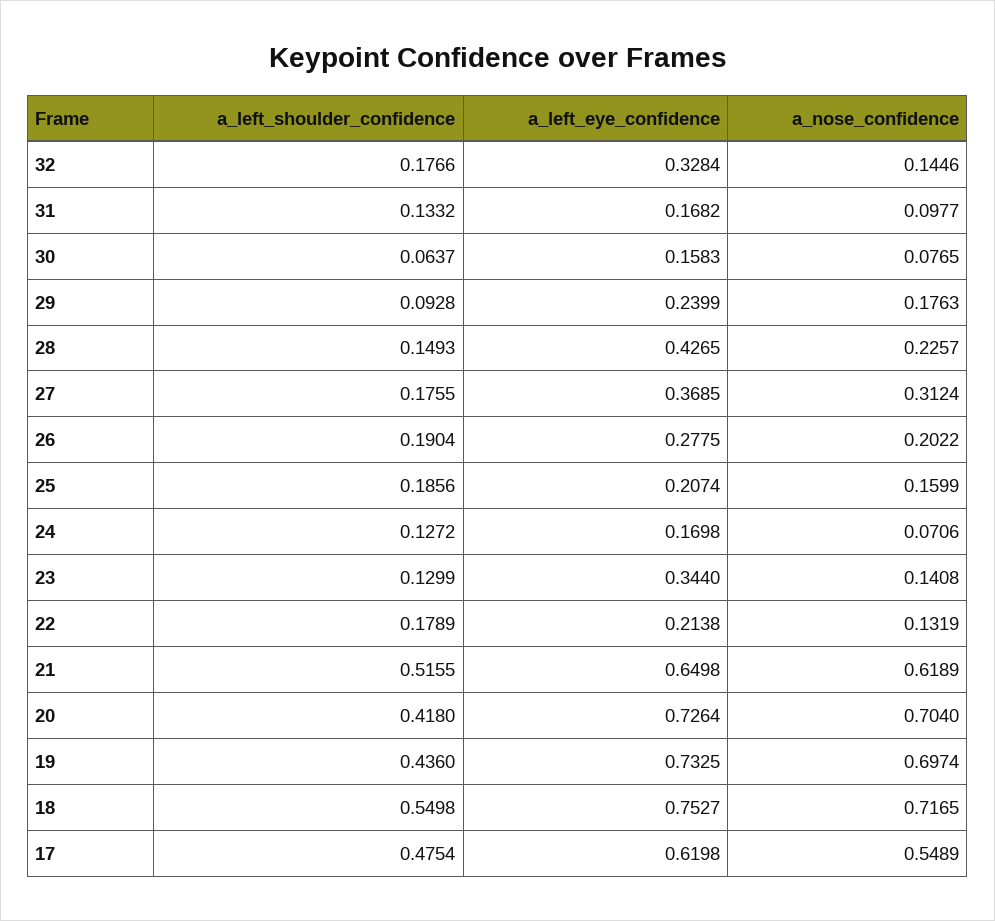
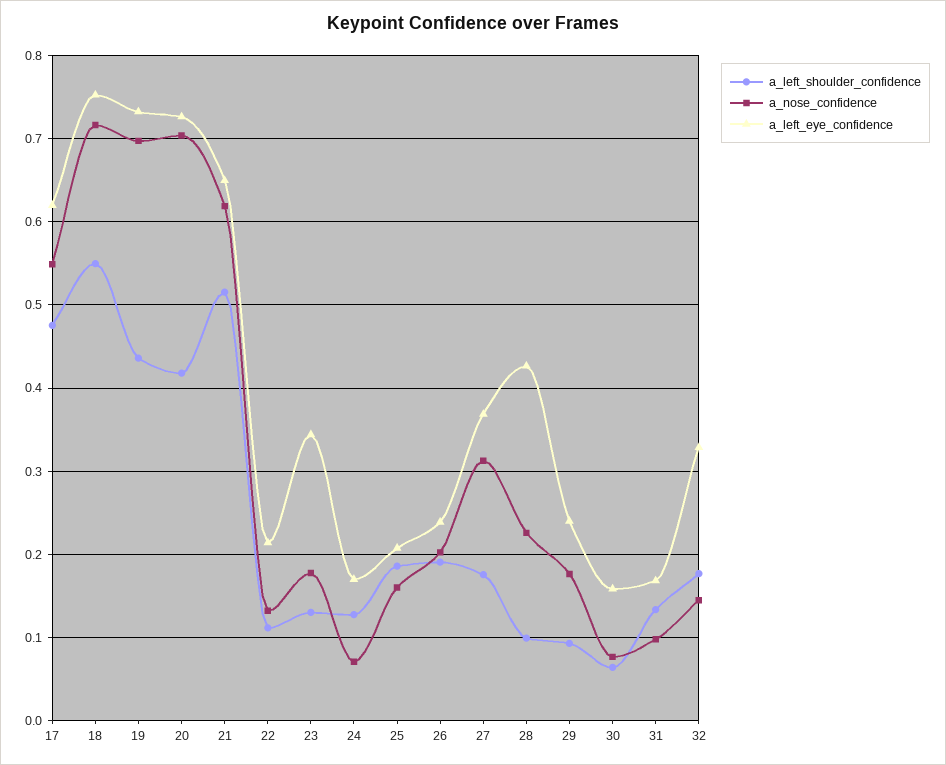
  {
    "a_left_shoulder_confidence": {
      "32": 0.1766,
      "31": 0.1332,
      "30": 0.0637,
      "29": 0.0928,
-     "28": 0.1493,
+     "28": 0.1,
      "27": 0.1755,
      "26": 0.1904,
      "25": 0.1856,
      "24": 0.1272,
      "23": 0.1299,
-     "22": 0.1789,
+     "22": 0.11,
      "21": 0.5155,
      "20": 0.418,
      "19": 0.436,
      "18": 0.5498,
      "17": 0.4754
    },
    "a_left_eye_confidence": {
      "32": 0.3284,
      "31": 0.1682,
      "30": 0.1583,
      "29": 0.2399,
      "28": 0.4265,
      "27": 0.3685,
-     "26": 0.2775,
+     "26": 0.24,
      "25": 0.2074,
      "24": 0.1698,
      "23": 0.344,
      "22": 0.2138,
      "21": 0.6498,
      "20": 0.7264,
      "19": 0.7325,
      "18": 0.7527,
      "17": 0.6198
    },
    "a_nose_confidence": {
      "32": 0.1446,
      "31": 0.0977,
      "30": 0.0765,
      "29": 0.1763,
      "28": 0.2257,
      "27": 0.3124,
      "26": 0.2022,
      "25": 0.1599,
      "24": 0.0706,
-     "23": 0.1408,
+     "23": 0.18,
      "22": 0.1319,
      "21": 0.6189,
      "20": 0.704,
      "19": 0.6974,
      "18": 0.7165,
      "17": 0.5489
    }
  }

